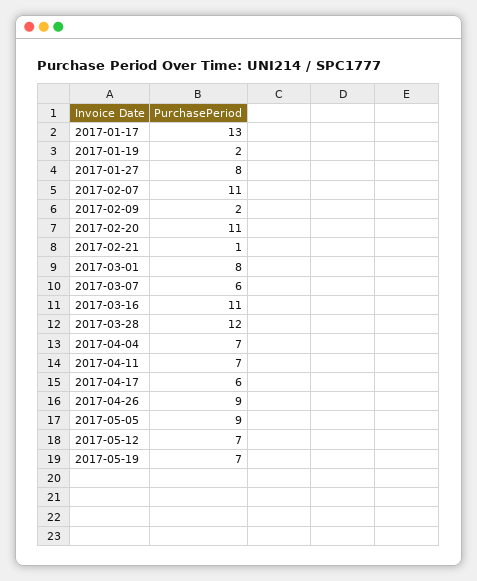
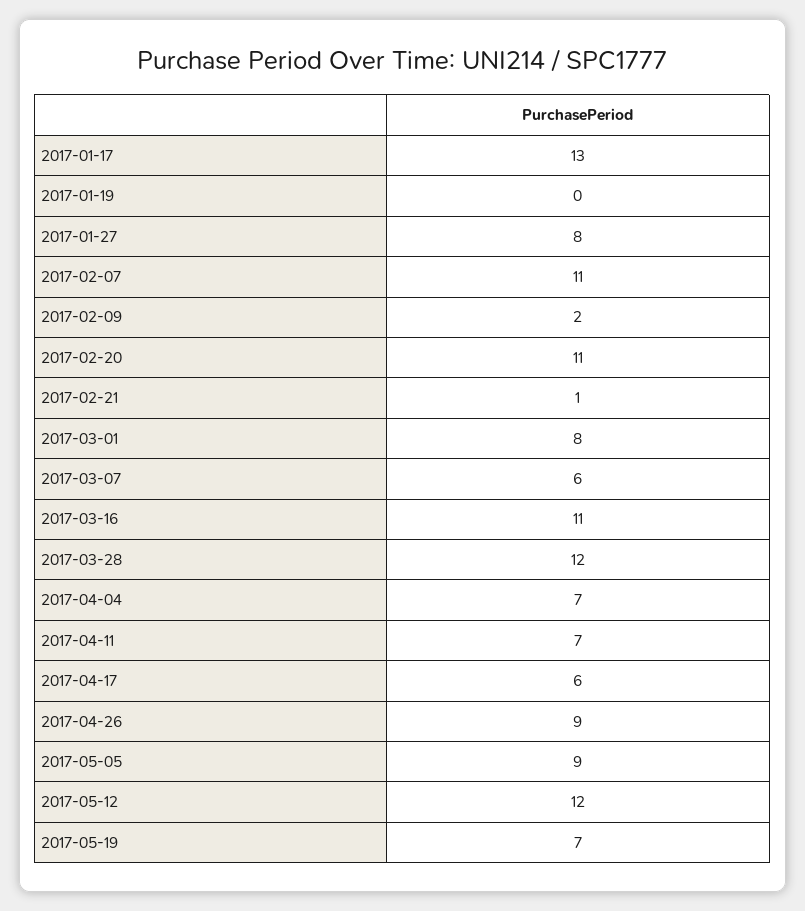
  {
    "2017-01-17": 13,
-   "2017-01-19": 2,
+   "2017-01-19": 0,
    "2017-01-27": 8,
    "2017-02-07": 11,
    "2017-02-09": 2,
    "2017-02-20": 11,
    "2017-02-21": 1,
    "2017-03-01": 8,
    "2017-03-07": 6,
    "2017-03-16": 11,
    "2017-03-28": 12,
    "2017-04-04": 7,
    "2017-04-11": 7,
    "2017-04-17": 6,
    "2017-04-26": 9,
    "2017-05-05": 9,
-   "2017-05-12": 7,
+   "2017-05-12": 12,
    "2017-05-19": 7
  }

